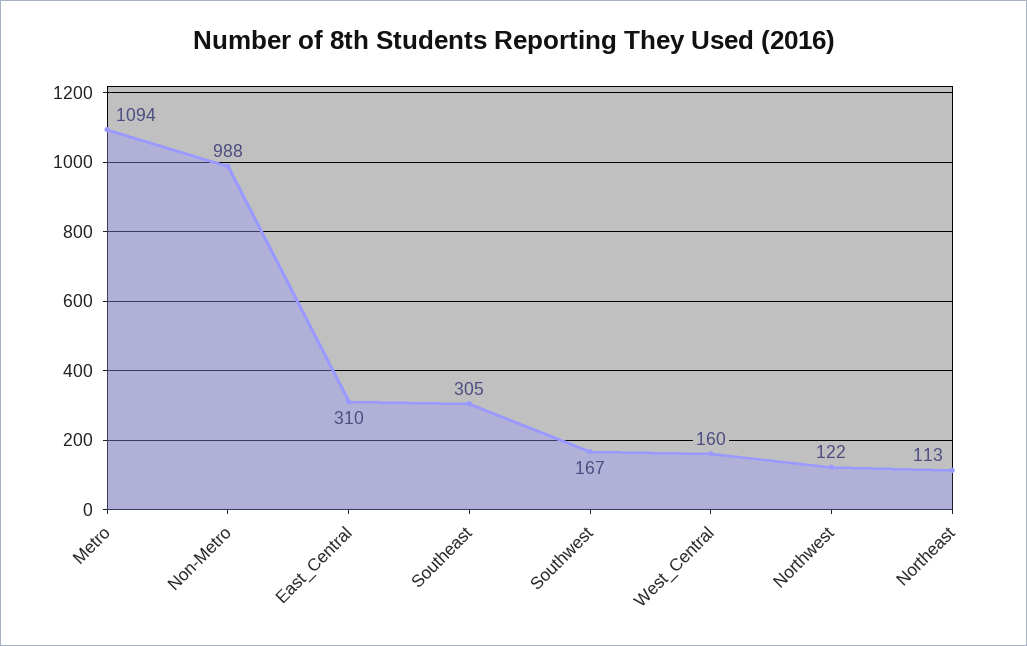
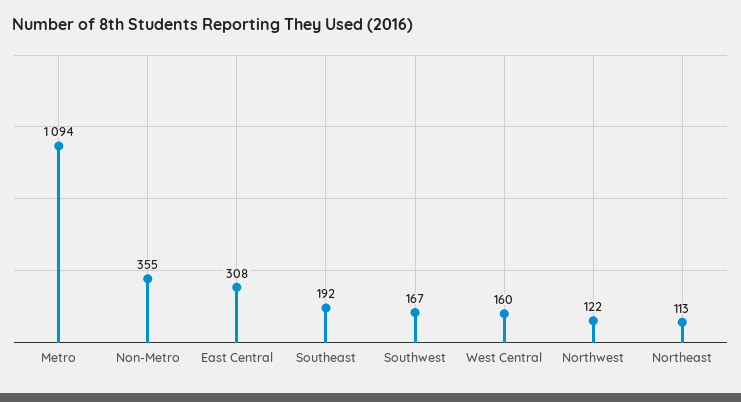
  {
    "Metro": 1094,
-   "Non-Metro": 988,
+   "Non-Metro": 355,
-   "East_Central": 310,
+   "East_Central": 308,
-   "Southeast": 305,
+   "Southeast": 192,
    "Southwest": 167,
    "West_Central": 160,
    "Northwest": 122,
    "Northeast": 113
  }

